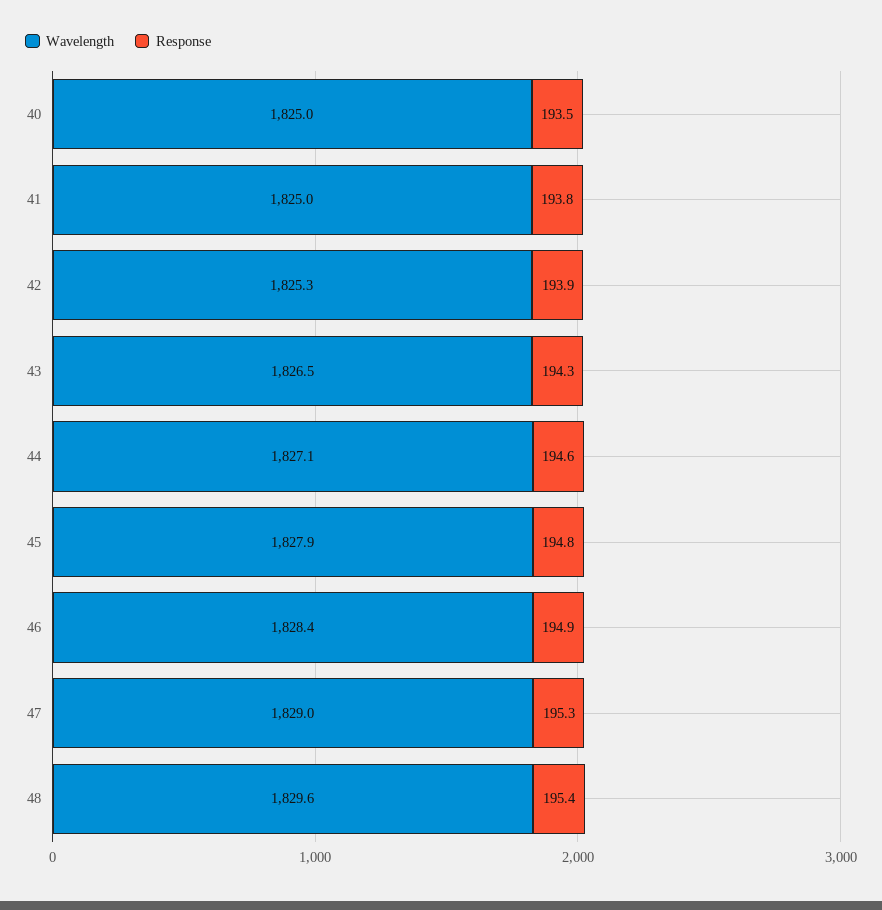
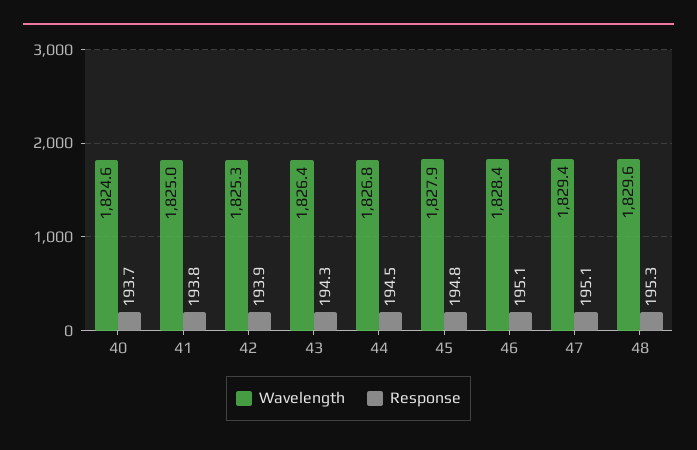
  {
    "Wavelength": {
-     "40": 1825,
+     "40": 1824.6,
      "41": 1825,
      "42": 1825.3,
-     "43": 1826.5,
+     "43": 1826.4,
-     "44": 1827.1,
+     "44": 1826.8,
      "45": 1827.9,
      "46": 1828.4,
-     "47": 1829,
+     "47": 1829.4,
      "48": 1829.6
    },
    "Response": {
-     "40": 193.5,
+     "40": 193.7,
      "41": 193.8,
      "42": 193.9,
      "43": 194.3,
-     "44": 194.6,
+     "44": 194.5,
      "45": 194.8,
-     "46": 194.9,
+     "46": 195.1,
-     "47": 195.3,
+     "47": 195.1,
-     "48": 195.4
+     "48": 195.3
    }
  }

